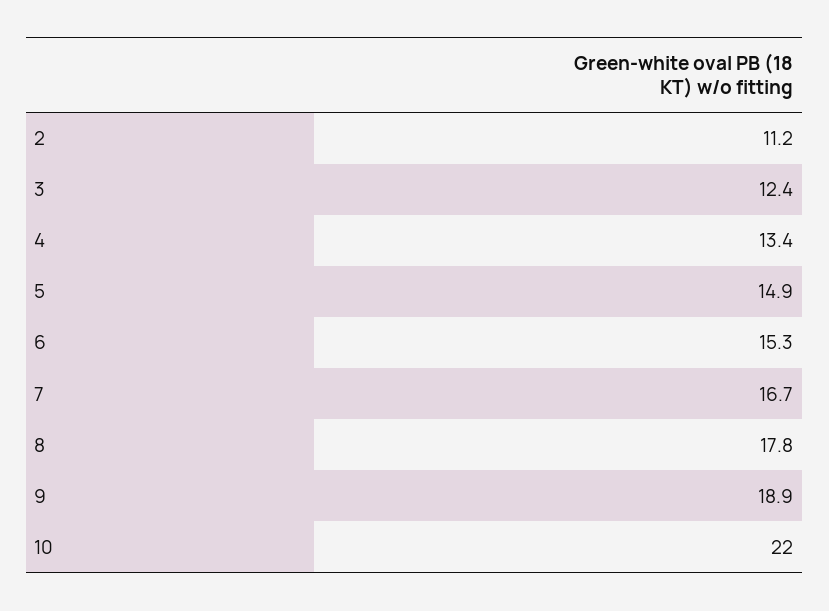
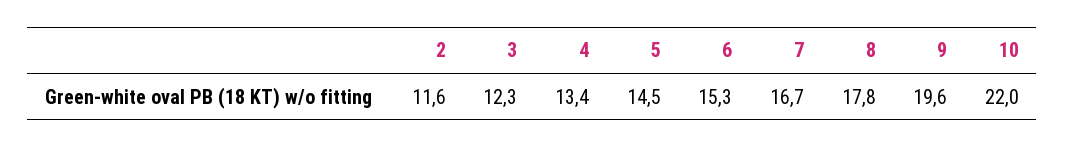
  {
-   "2": 11.2,
+   "2": 11.6,
-   "3": 12.4,
+   "3": 12.3,
    "4": 13.4,
-   "5": 14.9,
+   "5": 14.5,
    "6": 15.3,
    "7": 16.7,
    "8": 17.8,
-   "9": 18.9,
+   "9": 19.6,
    "10": 22
  }

